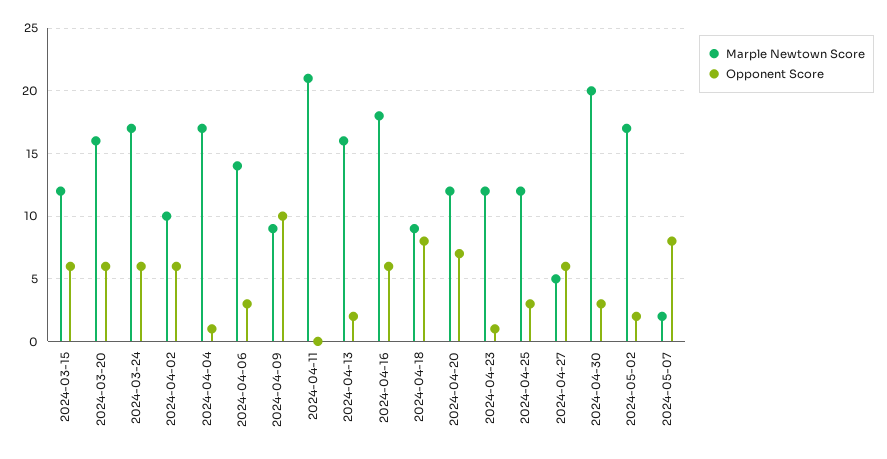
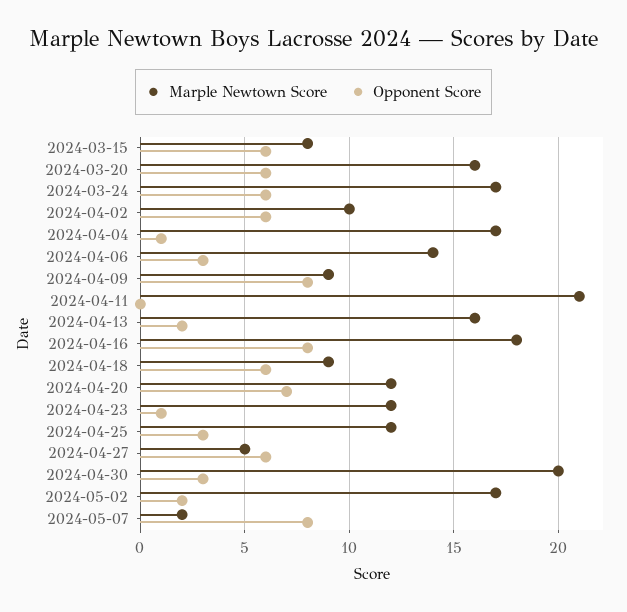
  {
    "Marple Newtown Score": {
-     "2024-03-15": 12,
+     "2024-03-15": 8,
      "2024-03-20": 16,
      "2024-03-24": 17,
      "2024-04-02": 10,
      "2024-04-04": 17,
      "2024-04-06": 14,
      "2024-04-09": 9,
      "2024-04-11": 21,
      "2024-04-13": 16,
      "2024-04-16": 18,
      "2024-04-18": 9,
      "2024-04-20": 12,
      "2024-04-23": 12,
      "2024-04-25": 12,
      "2024-04-27": 5,
      "2024-04-30": 20,
      "2024-05-02": 17,
      "2024-05-07": 2
    },
    "Opponent Score": {
      "2024-03-15": 6,
      "2024-03-20": 6,
      "2024-03-24": 6,
      "2024-04-02": 6,
      "2024-04-04": 1,
      "2024-04-06": 3,
-     "2024-04-09": 10,
+     "2024-04-09": 8,
      "2024-04-11": 0,
      "2024-04-13": 2,
-     "2024-04-16": 6,
+     "2024-04-16": 8,
-     "2024-04-18": 8,
+     "2024-04-18": 6,
      "2024-04-20": 7,
      "2024-04-23": 1,
      "2024-04-25": 3,
      "2024-04-27": 6,
      "2024-04-30": 3,
      "2024-05-02": 2,
      "2024-05-07": 8
    }
  }

